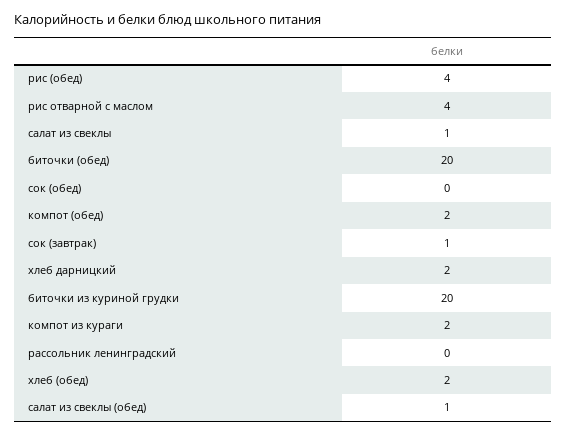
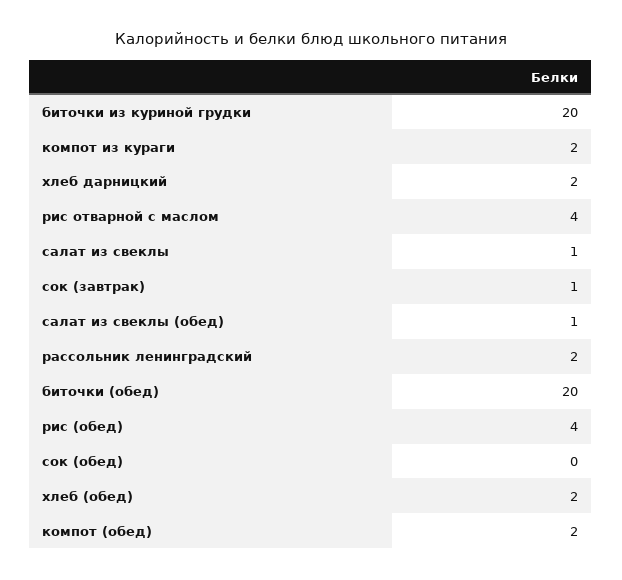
  {
    "рис (обед)": 4,
    "рис отварной с маслом": 4,
    "салат из свеклы": 1,
    "биточки (обед)": 20,
    "сок (обед)": 0,
    "компот (обед)": 2,
    "сок (завтрак)": 1,
    "хлеб дарницкий": 2,
    "биточки из куриной грудки": 20,
    "компот из кураги": 2,
-   "рассольник ленинградский": 0,
+   "рассольник ленинградский": 2,
    "хлеб (обед)": 2,
    "салат из свеклы (обед)": 1
  }

